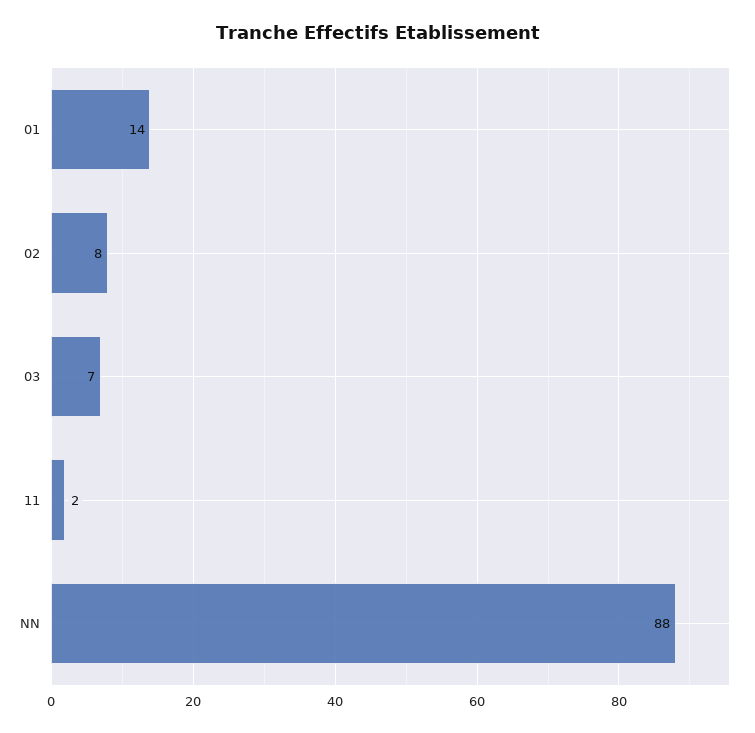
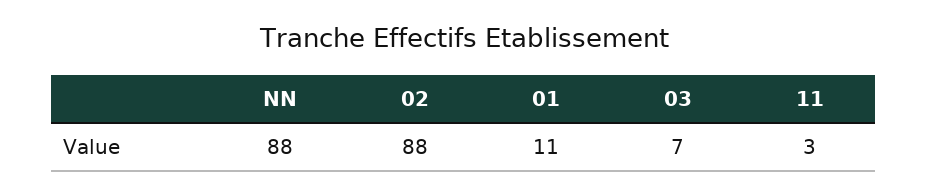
  {
-   "01": 14,
+   "01": 11,
-   "02": 8,
+   "02": 88,
    "03": 7,
-   "11": 2,
+   "11": 3,
    "NN": 88
  }

